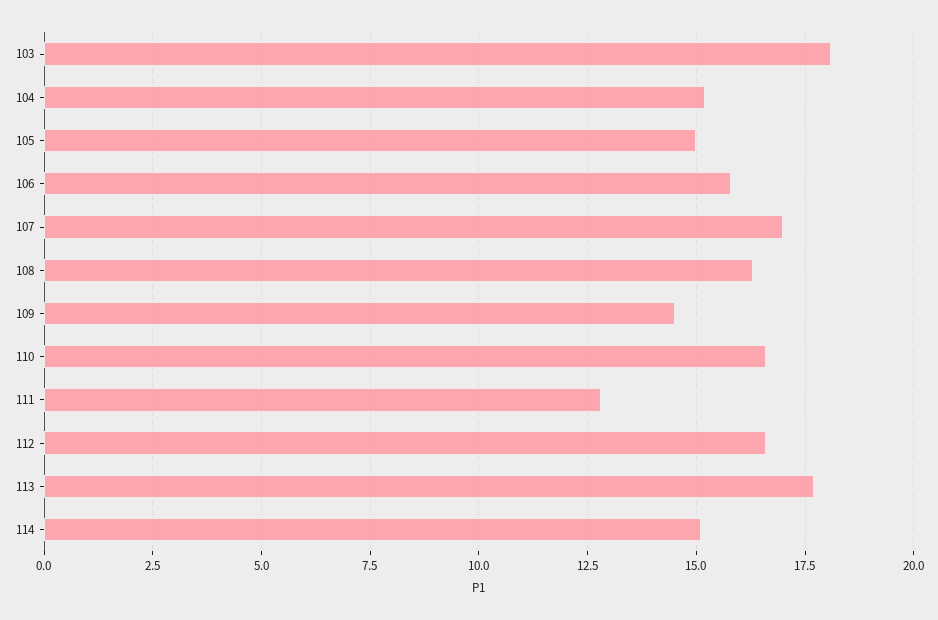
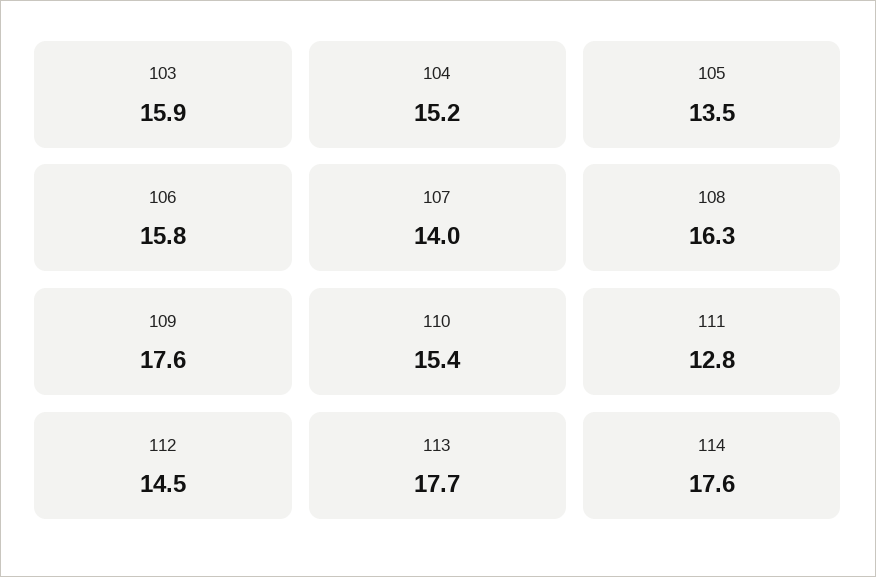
  {
-   "103": 18,
+   "103": 15.9,
    "104": 15.2,
-   "105": 15,
+   "105": 13.5,
    "106": 15.8,
-   "107": 17,
+   "107": 14,
    "108": 16.3,
-   "109": 14.5,
+   "109": 17.6,
-   "110": 16.5,
+   "110": 15.4,
    "111": 12.8,
-   "112": 16.5,
+   "112": 14.5,
    "113": 17.7,
-   "114": 15
+   "114": 17.6
  }

